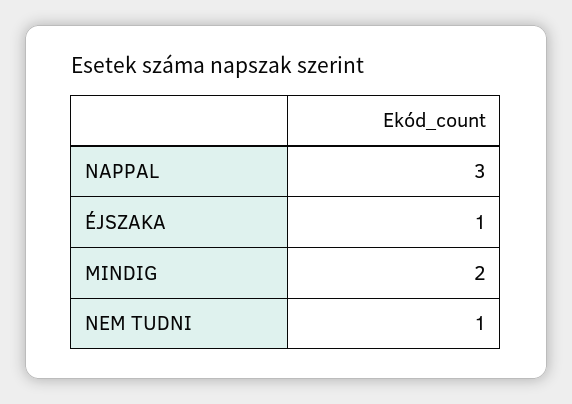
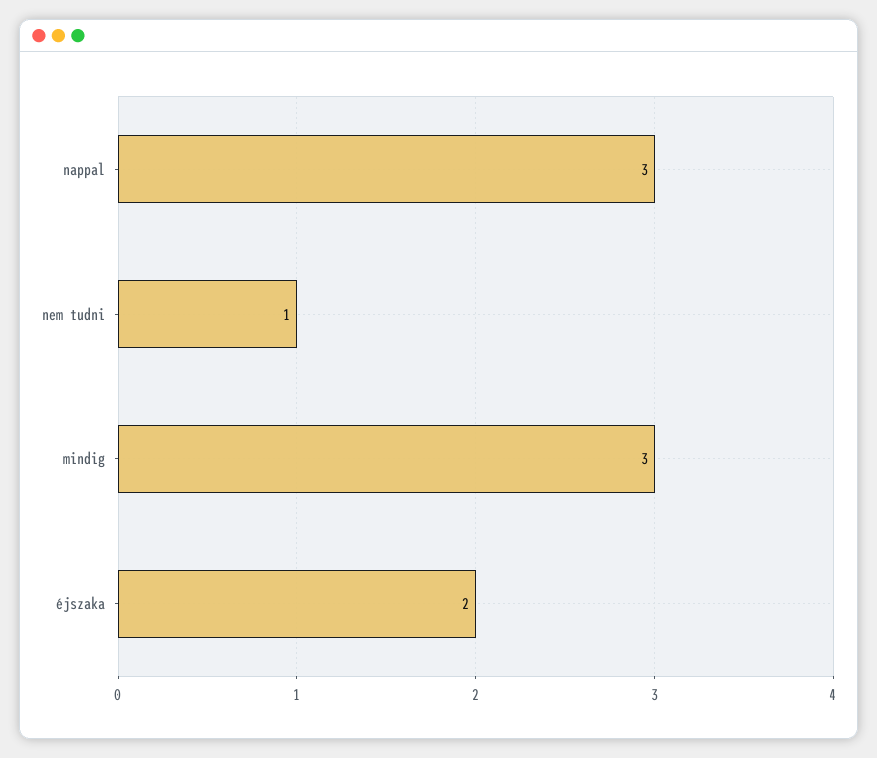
  {
    "NAPPAL": 3,
-   "ÉJSZAKA": 1,
+   "ÉJSZAKA": 2,
-   "MINDIG": 2,
+   "MINDIG": 3,
    "NEM TUDNI": 1
  }

